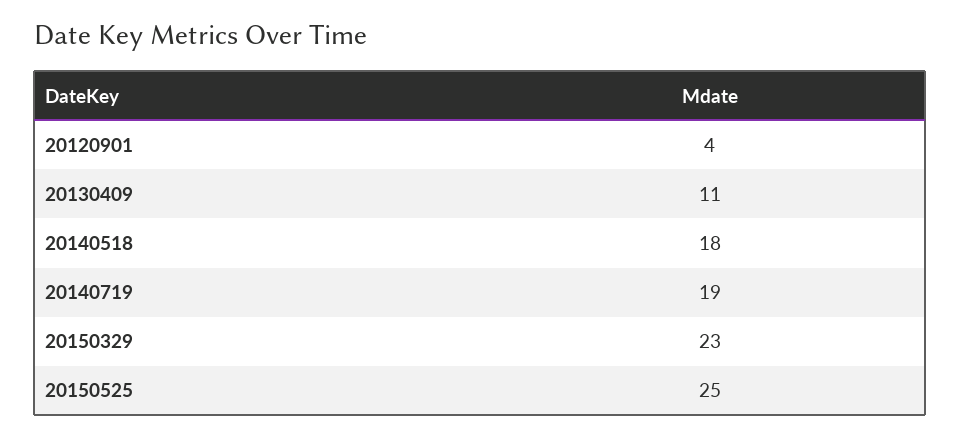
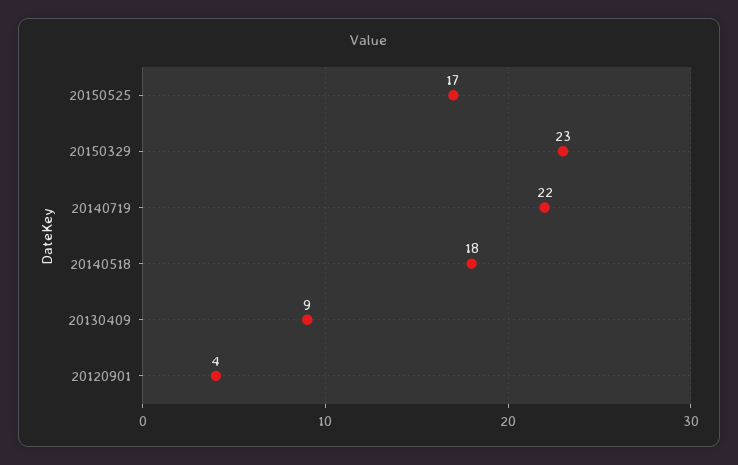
  {
    "20120901": 4,
-   "20130409": 11,
+   "20130409": 9,
    "20140518": 18,
-   "20140719": 19,
+   "20140719": 22,
    "20150329": 23,
-   "20150525": 25
+   "20150525": 17
  }

